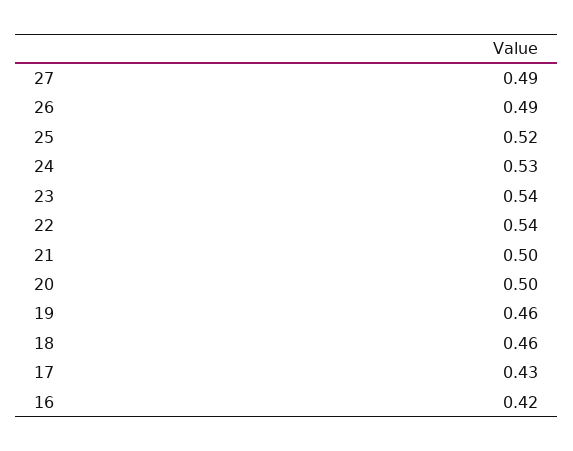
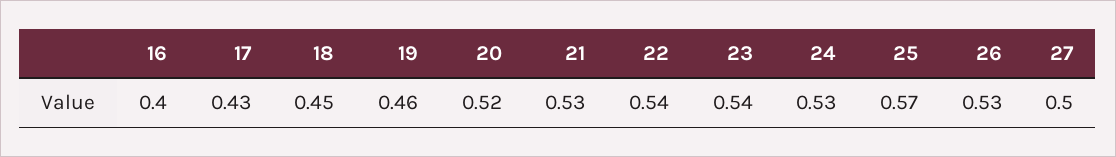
  {
-   "27": 0.49,
+   "27": 0.5,
-   "26": 0.49,
+   "26": 0.53,
-   "25": 0.52,
+   "25": 0.57,
    "24": 0.53,
    "23": 0.54,
    "22": 0.54,
-   "21": 0.5,
+   "21": 0.53,
-   "20": 0.5,
+   "20": 0.52,
    "19": 0.46,
-   "18": 0.46,
+   "18": 0.45,
    "17": 0.43,
-   "16": 0.42
+   "16": 0.4
  }

